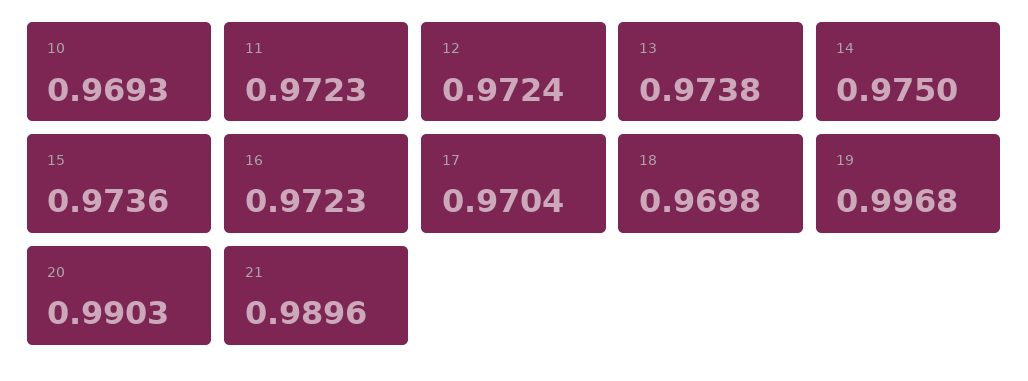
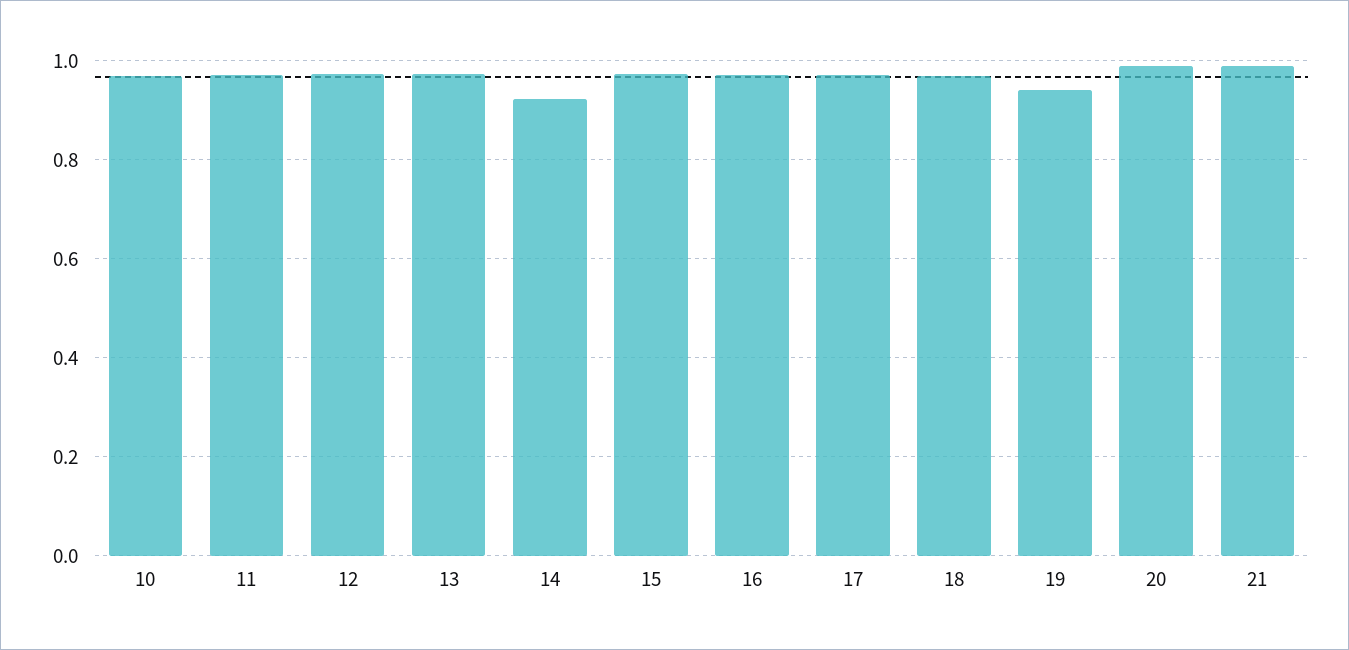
  {
    "10": 0.9693,
    "11": 0.9723,
    "12": 0.9724,
    "13": 0.9738,
-   "14": 0.975,
+   "14": 0.92,
    "15": 0.9736,
    "16": 0.9723,
    "17": 0.9704,
    "18": 0.9698,
-   "19": 0.9968,
+   "19": 0.94,
    "20": 0.9903,
    "21": 0.9896
  }

